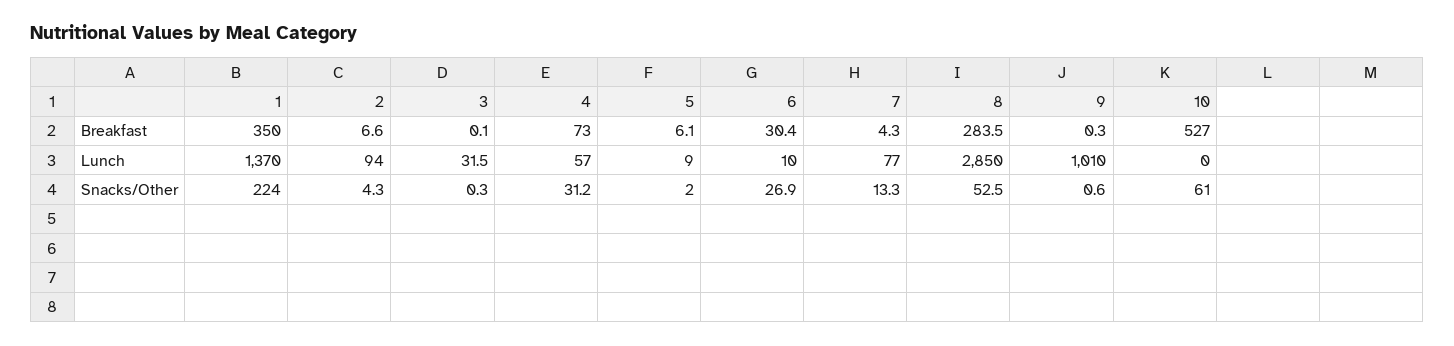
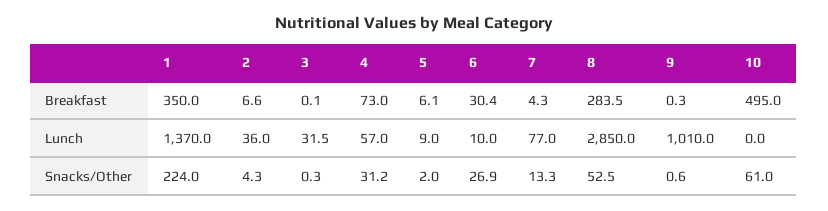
  {
    "1": {
      "Breakfast": 350,
      "Lunch": 1370,
      "Snacks/Other": 224
    },
    "2": {
      "Breakfast": 6.6,
-     "Lunch": 94,
+     "Lunch": 36,
      "Snacks/Other": 4.3
    },
    "3": {
      "Breakfast": 0.1,
      "Lunch": 31.5,
      "Snacks/Other": 0.3
    },
    "4": {
      "Breakfast": 73,
      "Lunch": 57,
      "Snacks/Other": 31.2
    },
    "5": {
      "Breakfast": 6.1,
      "Lunch": 9,
      "Snacks/Other": 2
    },
    "6": {
      "Breakfast": 30.4,
      "Lunch": 10,
      "Snacks/Other": 26.9
    },
    "7": {
      "Breakfast": 4.3,
      "Lunch": 77,
      "Snacks/Other": 13.3
    },
    "8": {
      "Breakfast": 283.5,
      "Lunch": 2850,
      "Snacks/Other": 52.5
    },
    "9": {
      "Breakfast": 0.3,
      "Lunch": 1010,
      "Snacks/Other": 0.6
    },
    "10": {
-     "Breakfast": 527,
+     "Breakfast": 495,
      "Lunch": 0,
      "Snacks/Other": 61
    }
  }

